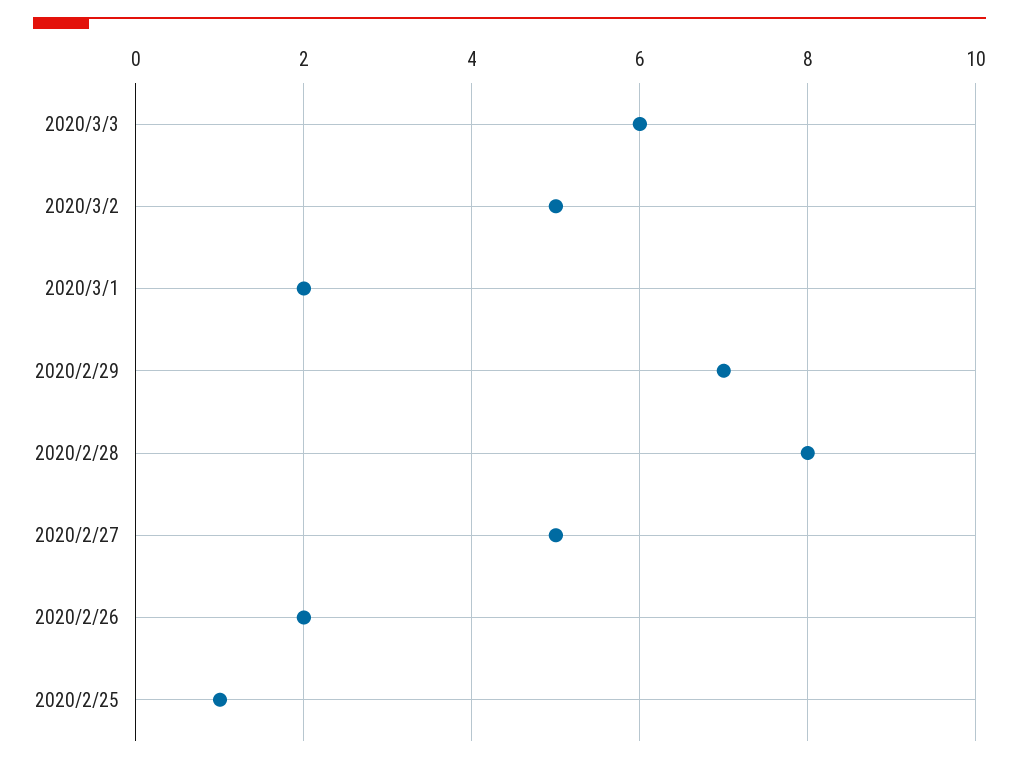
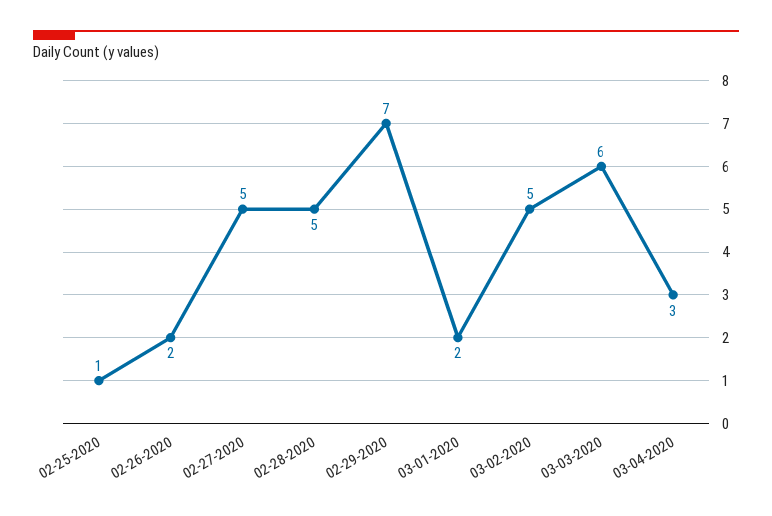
  {
    "2020/3/3": 6,
    "2020/3/2": 5,
    "2020/3/1": 2,
    "2020/2/29": 7,
-   "2020/2/28": 8,
+   "2020/2/28": 5,
    "2020/2/27": 5,
    "2020/2/26": 2,
-   "2020/2/25": 1
+   "2020/2/25": 1,
+   "03-04-2020": 3
  }

